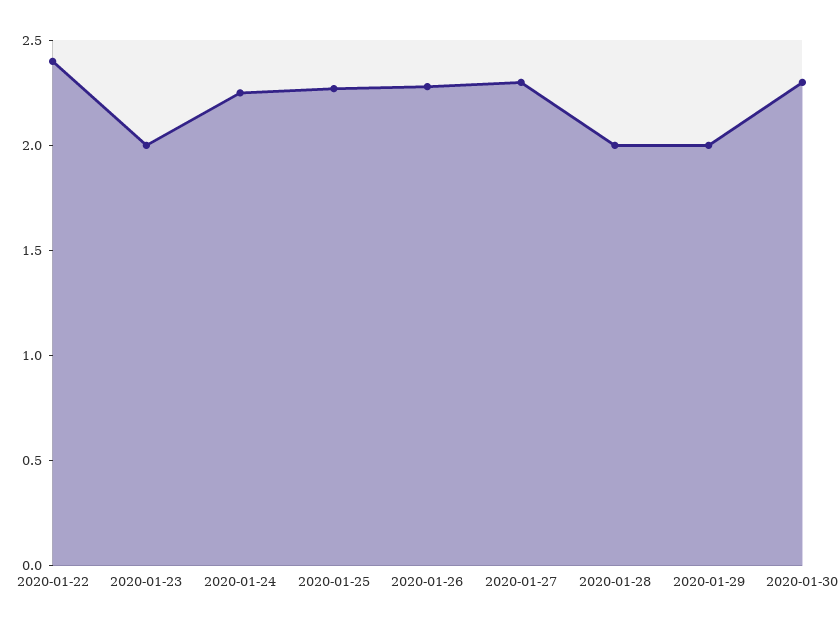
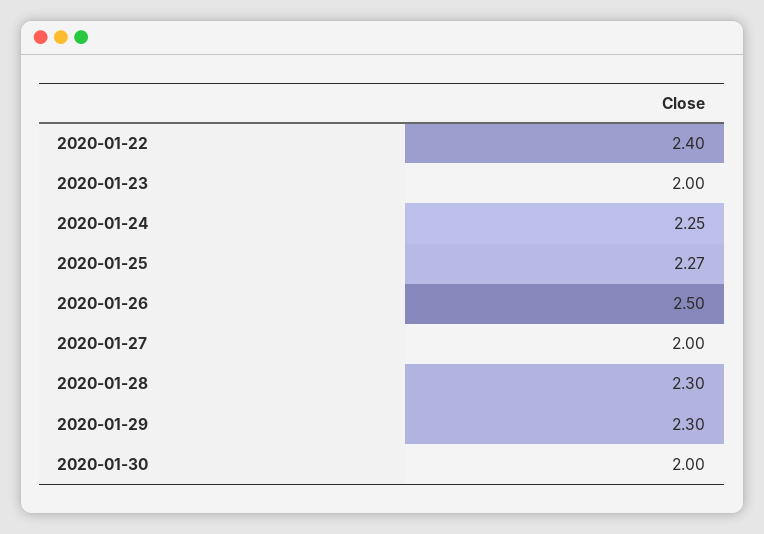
  {
    "2020-01-22": 2.4,
    "2020-01-23": 2,
    "2020-01-24": 2.25,
    "2020-01-25": 2.27,
-   "2020-01-26": 2.3,
+   "2020-01-26": 2.5,
-   "2020-01-27": 2.3,
+   "2020-01-27": 2,
-   "2020-01-28": 2,
+   "2020-01-28": 2.3,
-   "2020-01-29": 2,
+   "2020-01-29": 2.3,
-   "2020-01-30": 2.3
+   "2020-01-30": 2
  }

